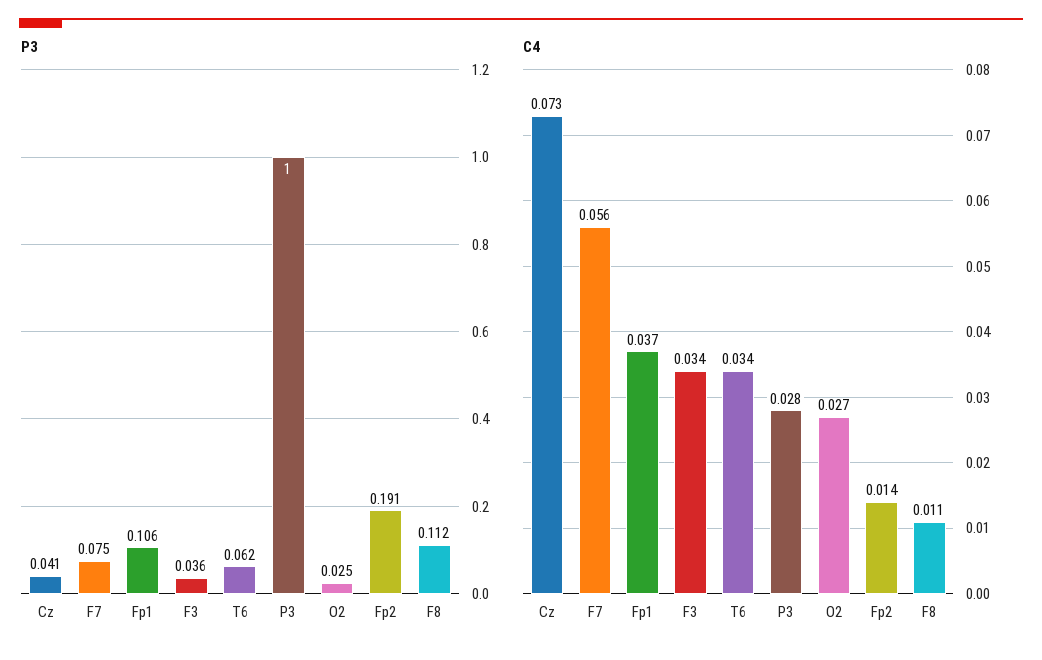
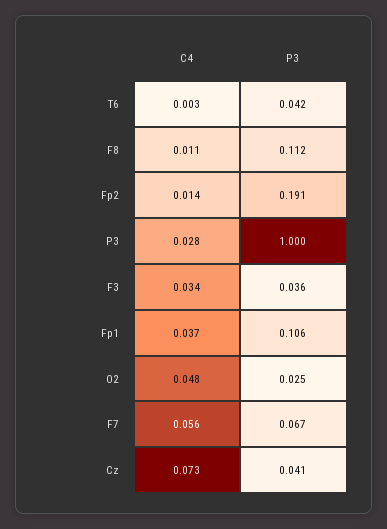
  {
    "P3": {
      "Cz": 0.041,
-     "F7": 0.075,
+     "F7": 0.067,
      "Fp1": 0.106,
      "F3": 0.036,
-     "T6": 0.062,
+     "T6": 0.042,
      "P3": 1,
      "O2": 0.025,
      "Fp2": 0.191,
      "F8": 0.112
    },
    "C4": {
      "Cz": 0.073,
      "F7": 0.056,
      "Fp1": 0.037,
      "F3": 0.034,
-     "T6": 0.034,
+     "T6": 0.003,
      "P3": 0.028,
-     "O2": 0.027,
+     "O2": 0.048,
      "Fp2": 0.014,
      "F8": 0.011
    }
  }

